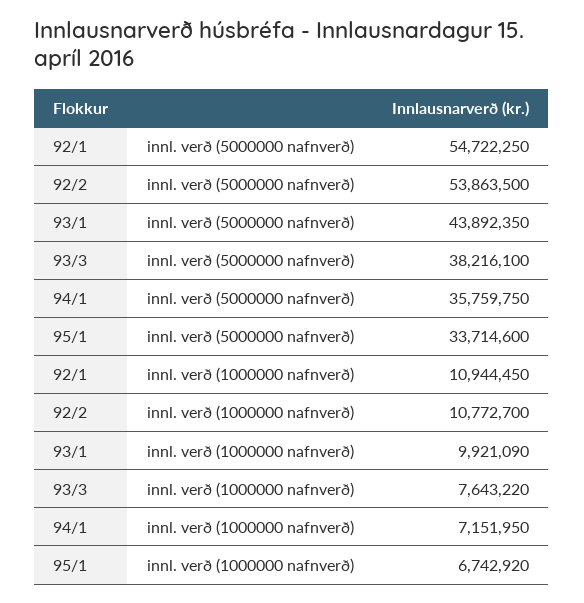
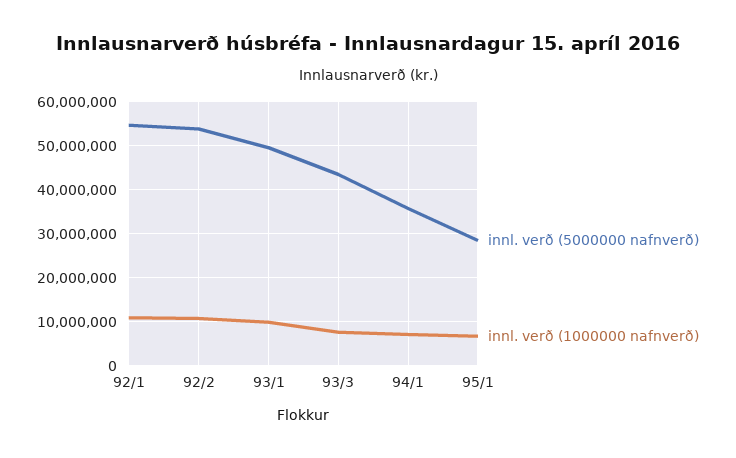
  {
    "innl. verð (5000000 nafnverð)": {
      "92/1": 54722250,
      "92/2": 53863500,
-     "93/1": 43892350,
+     "93/1": 50000000,
-     "93/3": 38216100,
+     "93/3": 44000000,
      "94/1": 35759750,
-     "95/1": 33714600
+     "95/1": 28000000
    },
    "innl. verð (1000000 nafnverð)": {
      "92/1": 10944450,
      "92/2": 10772700,
      "93/1": 9921090,
      "93/3": 7643220,
      "94/1": 7151950,
      "95/1": 6742920
    }
  }

